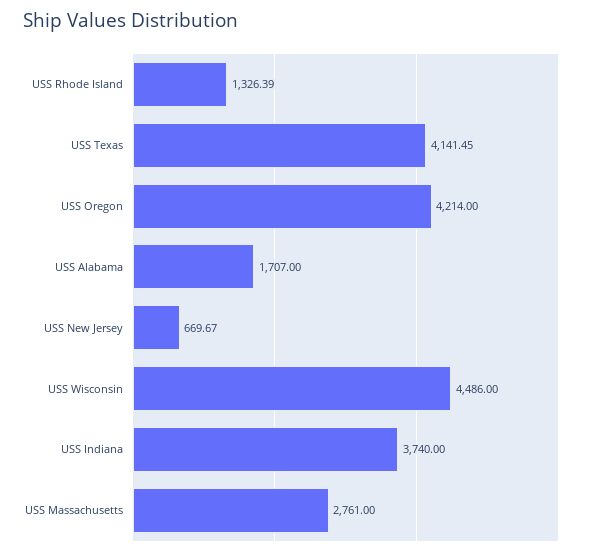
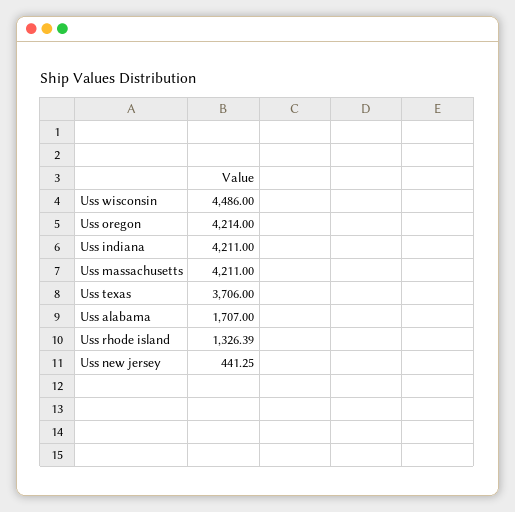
  {
    "USS Rhode Island": 1326.39,
-   "USS Texas": 4141.45,
+   "USS Texas": 3706,
    "USS Oregon": 4214,
    "USS Alabama": 1707,
-   "USS New Jersey": 669.67,
+   "USS New Jersey": 441.25,
    "USS Wisconsin": 4486,
-   "USS Indiana": 3740,
+   "USS Indiana": 4211,
-   "USS Massachusetts": 2761
+   "USS Massachusetts": 4211
  }

